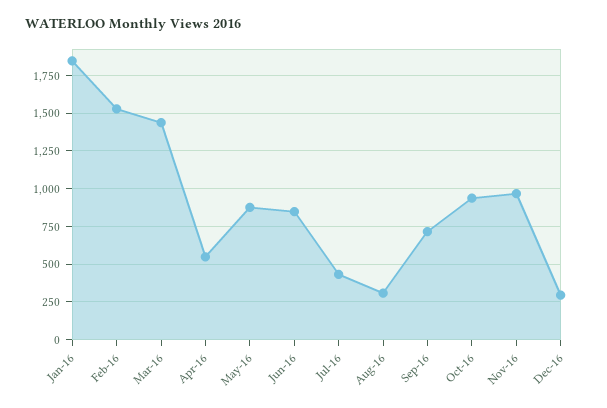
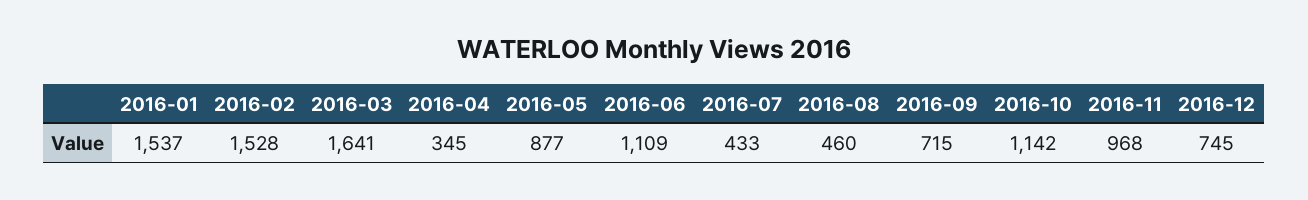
  {
-   "Jan-16": 1850,
+   "Jan-16": 1537,
    "Feb-16": 1528,
-   "Mar-16": 1450,
+   "Mar-16": 1641,
-   "Apr-16": 550,
+   "Apr-16": 345,
    "May-16": 877,
-   "Jun-16": 850,
+   "Jun-16": 1109,
    "Jul-16": 433,
-   "Aug-16": 300,
+   "Aug-16": 460,
    "Sep-16": 715,
-   "Oct-16": 950,
+   "Oct-16": 1142,
    "Nov-16": 968,
-   "Dec-16": 300
+   "Dec-16": 745
  }

